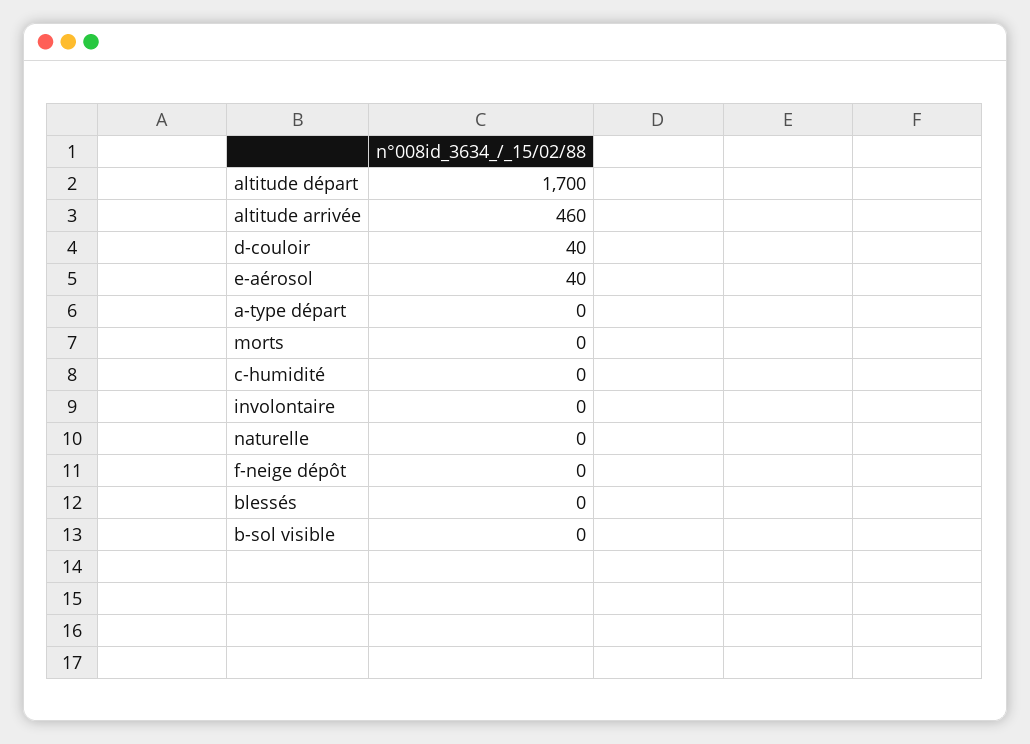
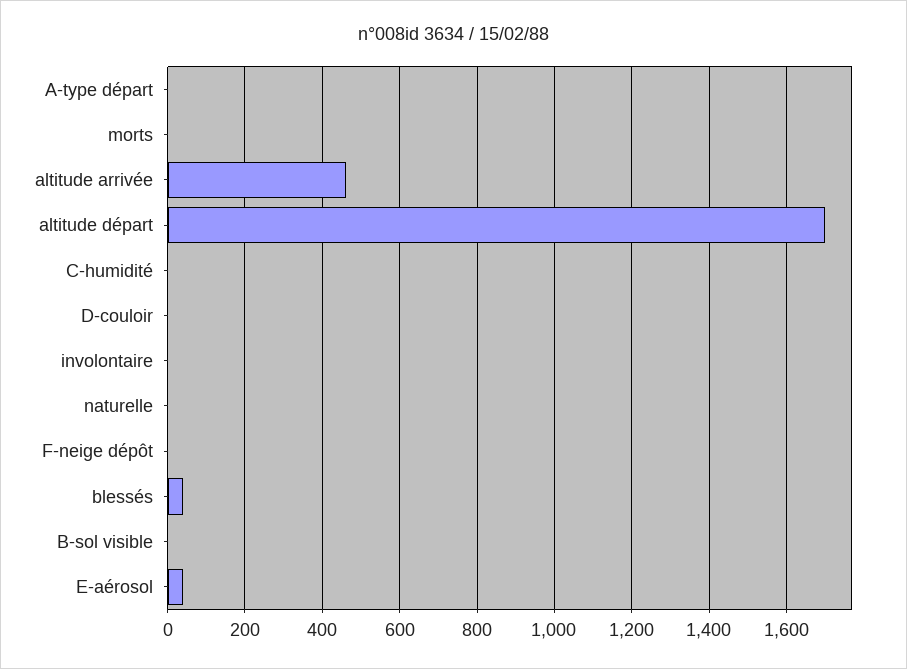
  {
    "altitude départ": 1700,
    "altitude arrivée": 460,
-   "d-couloir": 40,
+   "d-couloir": 0,
    "e-aérosol": 40,
    "a-type départ": 0,
    "morts": 0,
    "c-humidité": 0,
    "involontaire": 0,
    "naturelle": 0,
    "f-neige dépôt": 0,
-   "blessés": 0,
+   "blessés": 40,
    "b-sol visible": 0
  }

